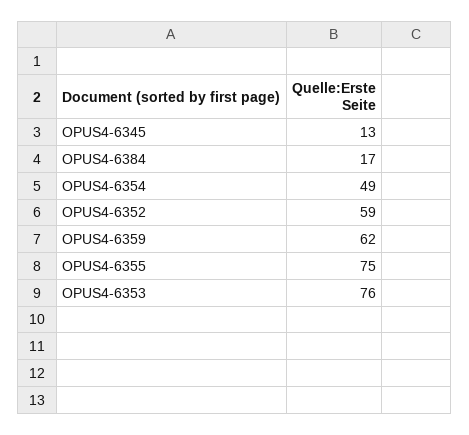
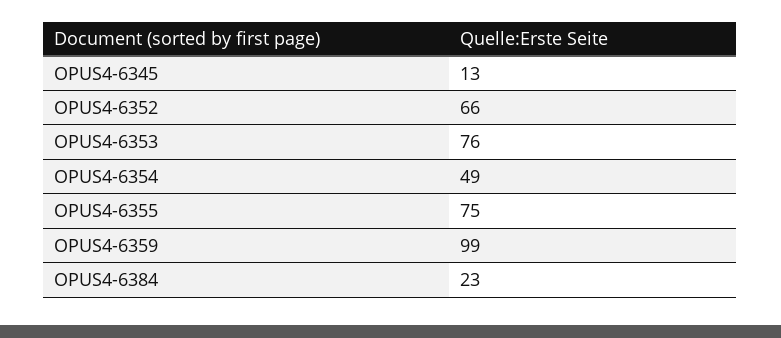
  {
    "OPUS4-6345": 13,
-   "OPUS4-6384": 17,
+   "OPUS4-6384": 23,
    "OPUS4-6354": 49,
-   "OPUS4-6352": 59,
+   "OPUS4-6352": 66,
-   "OPUS4-6359": 62,
+   "OPUS4-6359": 99,
    "OPUS4-6355": 75,
    "OPUS4-6353": 76
  }

